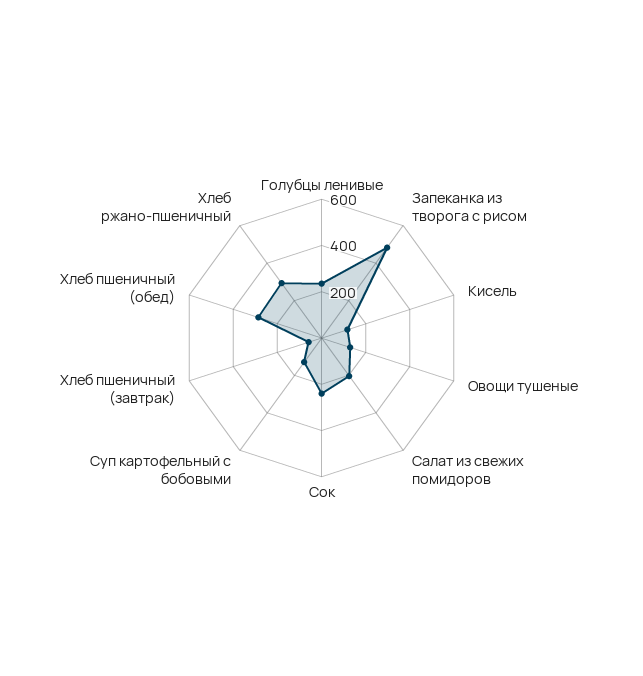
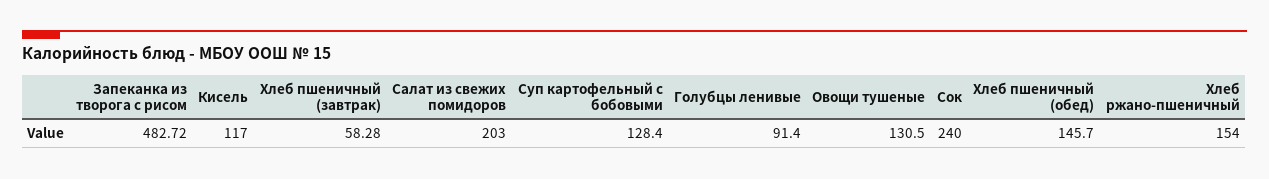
  {
-   "Голубцы ленивые": 250,
+   "Голубцы ленивые": 91.4,
    "Запеканка из творога с рисом": 482.72,
    "Кисель": 117,
    "Овощи тушеные": 130.5,
    "Салат из свежих помидоров": 203,
    "Сок": 240,
    "Суп картофельный с бобовыми": 128.4,
    "Хлеб пшеничный (завтрак)": 58.28,
-   "Хлеб пшеничный (обед)": 300,
+   "Хлеб пшеничный (обед)": 145.7,
-   "Хлеб ржано-пшеничный": 300
+   "Хлеб ржано-пшеничный": 154
  }

